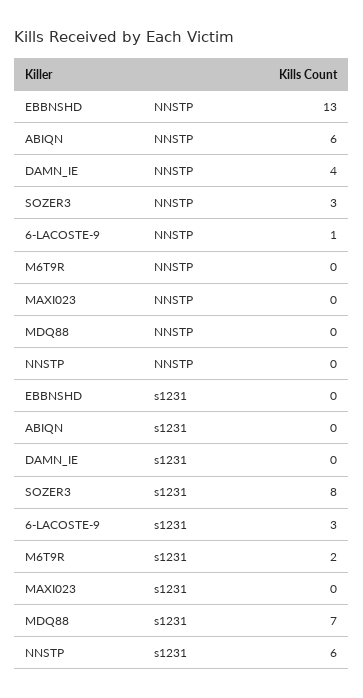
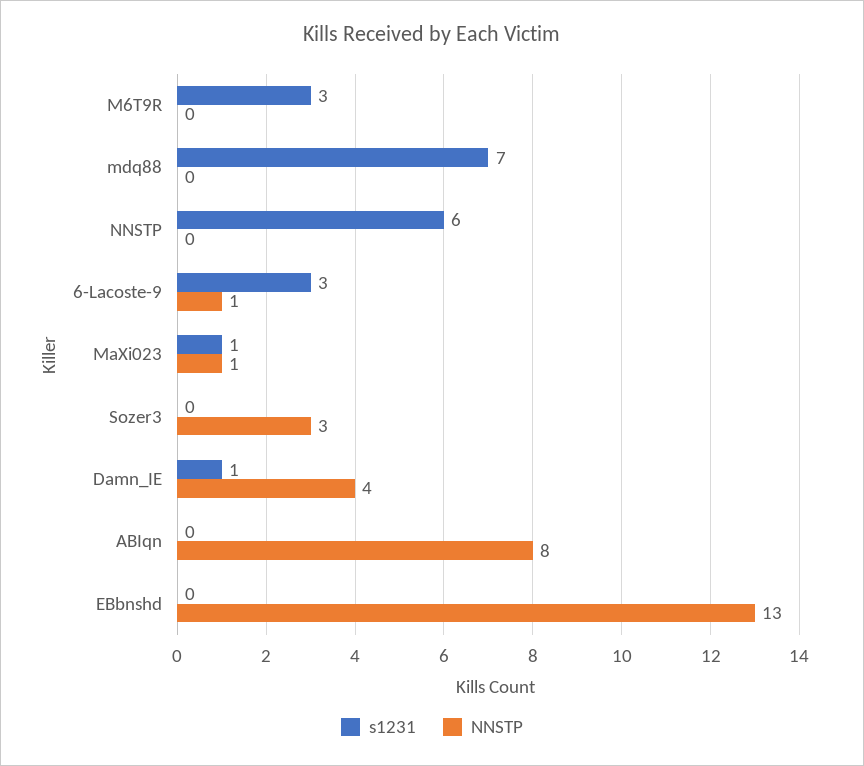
  {
    "NNSTP": {
      "EBBNSHD": 13,
-     "ABIQN": 6,
+     "ABIQN": 8,
      "DAMN_IE": 4,
      "SOZER3": 3,
      "6-LACOSTE-9": 1,
      "M6T9R": 0,
-     "MAXI023": 0,
+     "MAXI023": 1,
      "MDQ88": 0,
      "NNSTP": 0
    },
    "s1231": {
      "EBBNSHD": 0,
      "ABIQN": 0,
-     "DAMN_IE": 0,
+     "DAMN_IE": 1,
-     "SOZER3": 8,
+     "SOZER3": 0,
      "6-LACOSTE-9": 3,
-     "M6T9R": 2,
+     "M6T9R": 3,
-     "MAXI023": 0,
+     "MAXI023": 1,
      "MDQ88": 7,
      "NNSTP": 6
    }
  }

